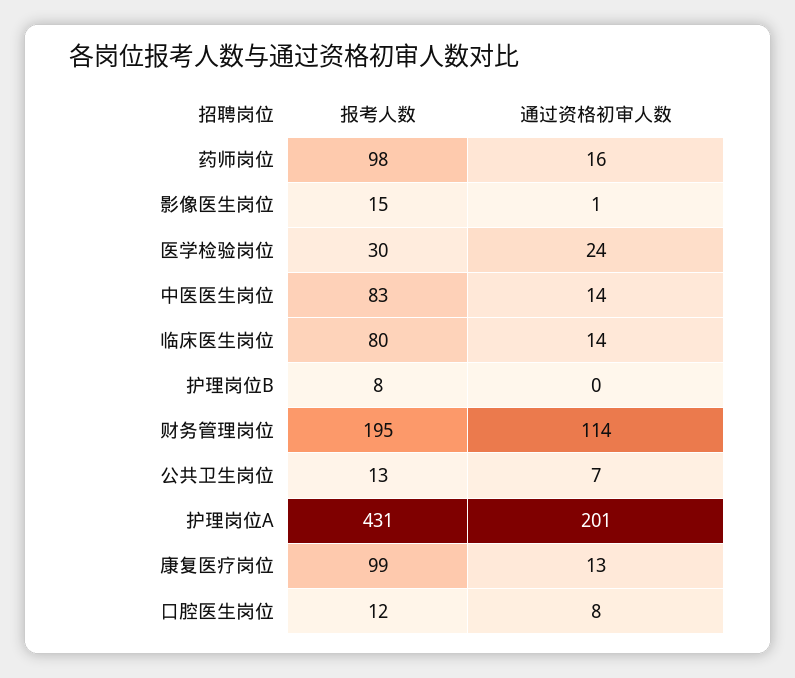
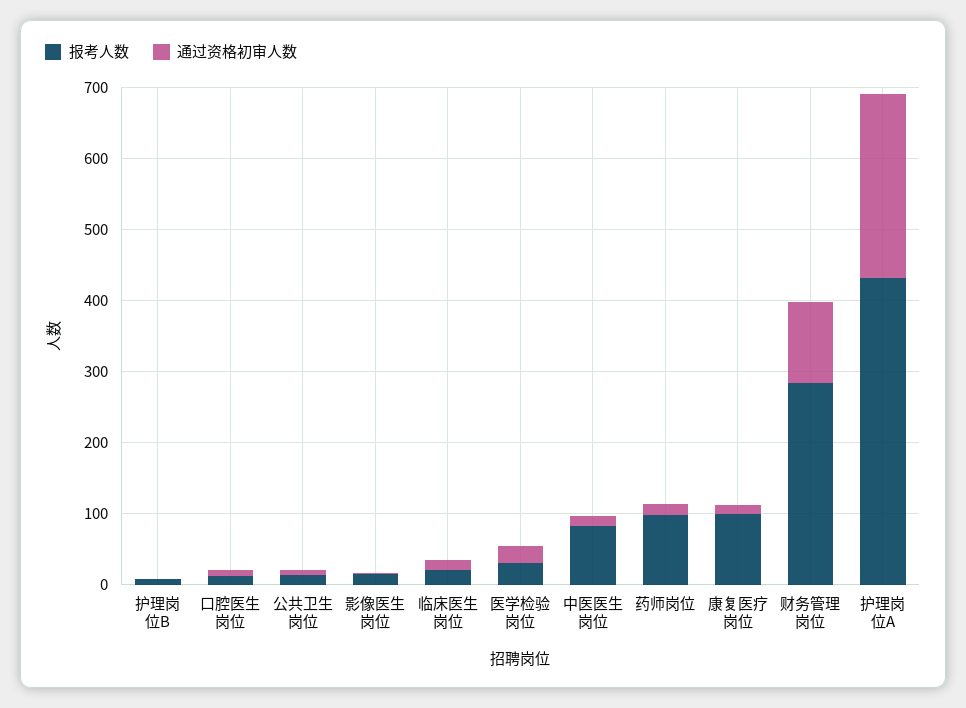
  {
    "报考人数": {
      "药师岗位": 98,
      "影像医生岗位": 15,
      "医学检验岗位": 30,
      "中医医生岗位": 83,
-     "临床医生岗位": 80,
+     "临床医生岗位": 20,
      "护理岗位B": 8,
-     "财务管理岗位": 195,
+     "财务管理岗位": 280,
      "公共卫生岗位": 13,
      "护理岗位A": 431,
      "康复医疗岗位": 99,
      "口腔医生岗位": 12
    },
    "通过资格初审人数": {
      "药师岗位": 16,
      "影像医生岗位": 1,
      "医学检验岗位": 24,
      "中医医生岗位": 14,
      "临床医生岗位": 14,
      "护理岗位B": 0,
      "财务管理岗位": 114,
      "公共卫生岗位": 7,
-     "护理岗位A": 201,
+     "护理岗位A": 260,
      "康复医疗岗位": 13,
      "口腔医生岗位": 8
    }
  }

